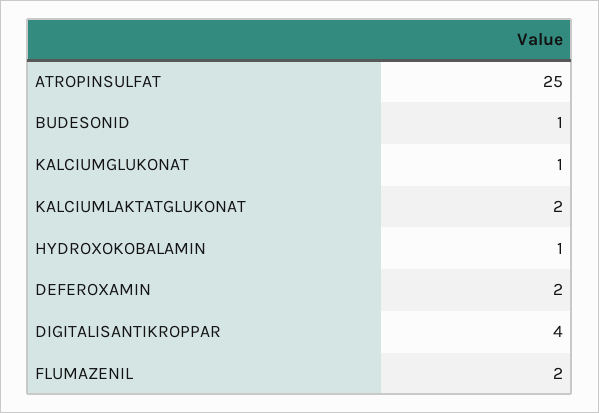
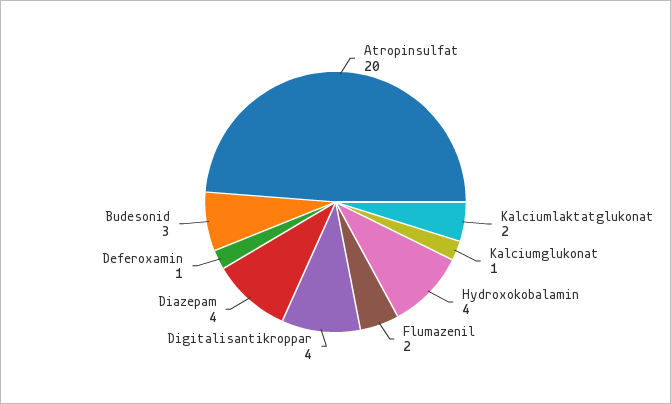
  {
-   "ATROPINSULFAT": 25,
+   "ATROPINSULFAT": 20,
-   "BUDESONID": 1,
+   "BUDESONID": 3,
    "KALCIUMGLUKONAT": 1,
    "KALCIUMLAKTATGLUKONAT": 2,
-   "HYDROXOKOBALAMIN": 1,
+   "HYDROXOKOBALAMIN": 4,
-   "DEFEROXAMIN": 2,
+   "DEFEROXAMIN": 1,
    "DIGITALISANTIKROPPAR": 4,
-   "FLUMAZENIL": 2
+   "FLUMAZENIL": 2,
+   "Diazepam": 4
  }

